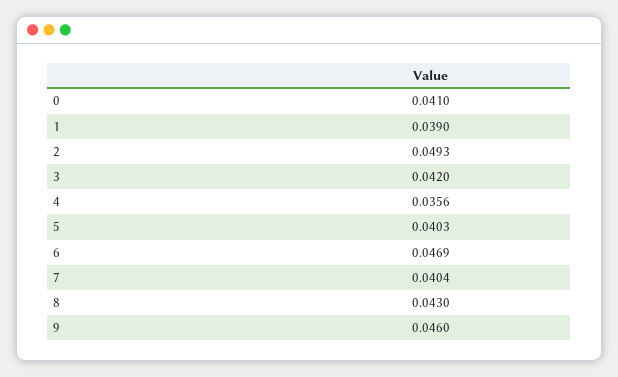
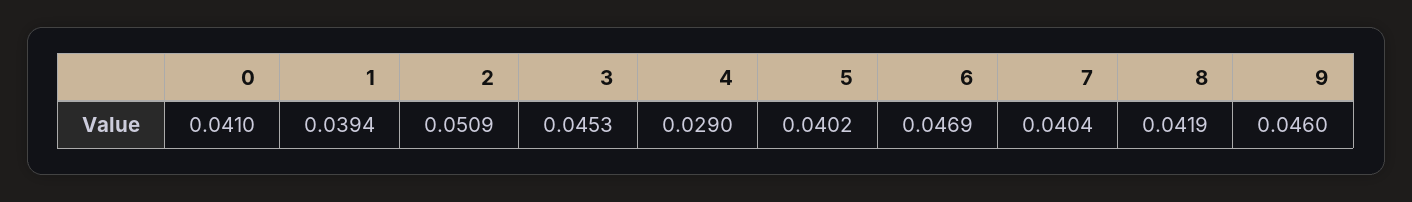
  {
    "0": 0.041,
-   "1": 0.039,
+   "1": 0.0394,
-   "2": 0.0493,
+   "2": 0.0509,
-   "3": 0.042,
+   "3": 0.0453,
-   "4": 0.0356,
+   "4": 0.029,
-   "5": 0.0403,
+   "5": 0.0402,
    "6": 0.0469,
    "7": 0.0404,
-   "8": 0.043,
+   "8": 0.0419,
    "9": 0.046
  }

